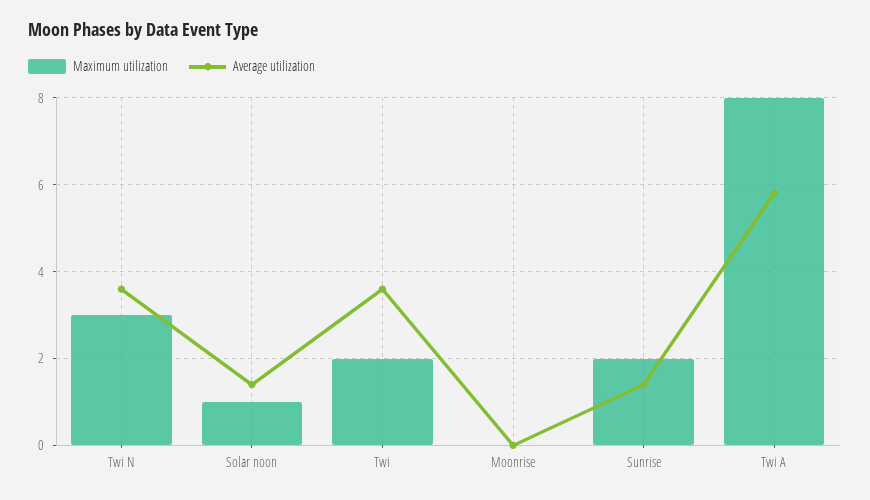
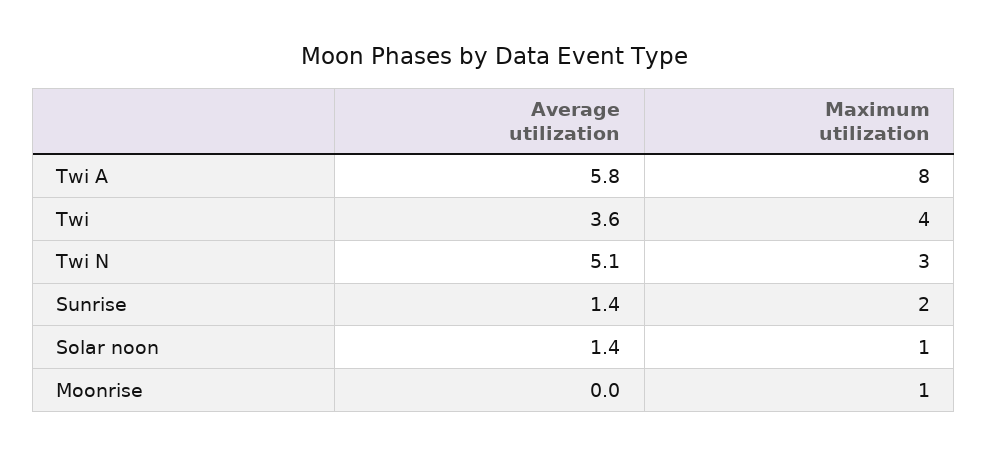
  {
    "Maximum utilization": {
      "Twi N": 3,
      "Solar noon": 1,
-     "Twi": 2,
+     "Twi": 4,
-     "Moonrise": 0,
+     "Moonrise": 1,
      "Sunrise": 2,
      "Twi A": 8
    },
    "Average utilization": {
-     "Twi N": 3.5,
+     "Twi N": 5.1,
      "Solar noon": 1.4,
      "Twi": 3.6,
      "Moonrise": 0,
      "Sunrise": 1.4,
      "Twi A": 5.8
    }
  }

